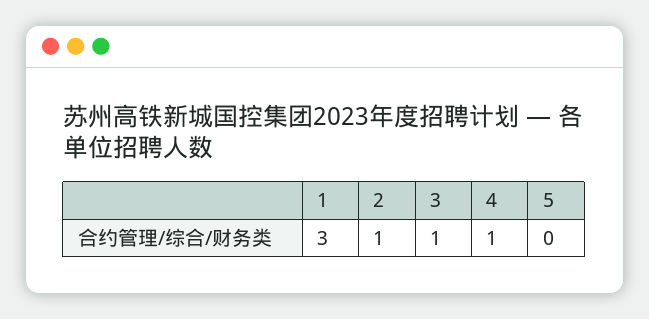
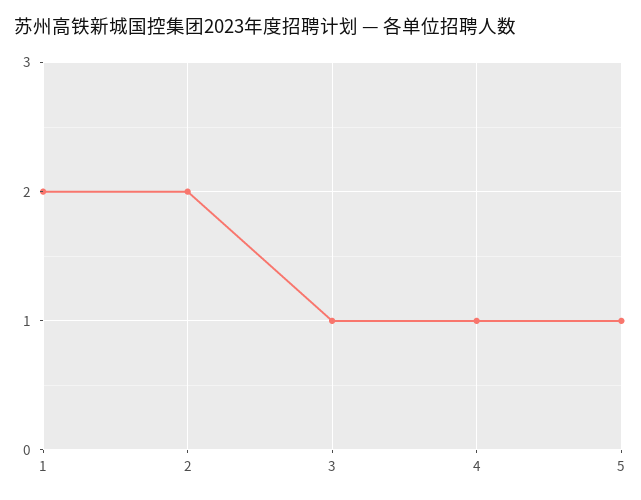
  {
-   "1": 3,
+   "1": 2,
-   "2": 1,
+   "2": 2,
    "3": 1,
    "4": 1,
-   "5": 0
+   "5": 1
  }

